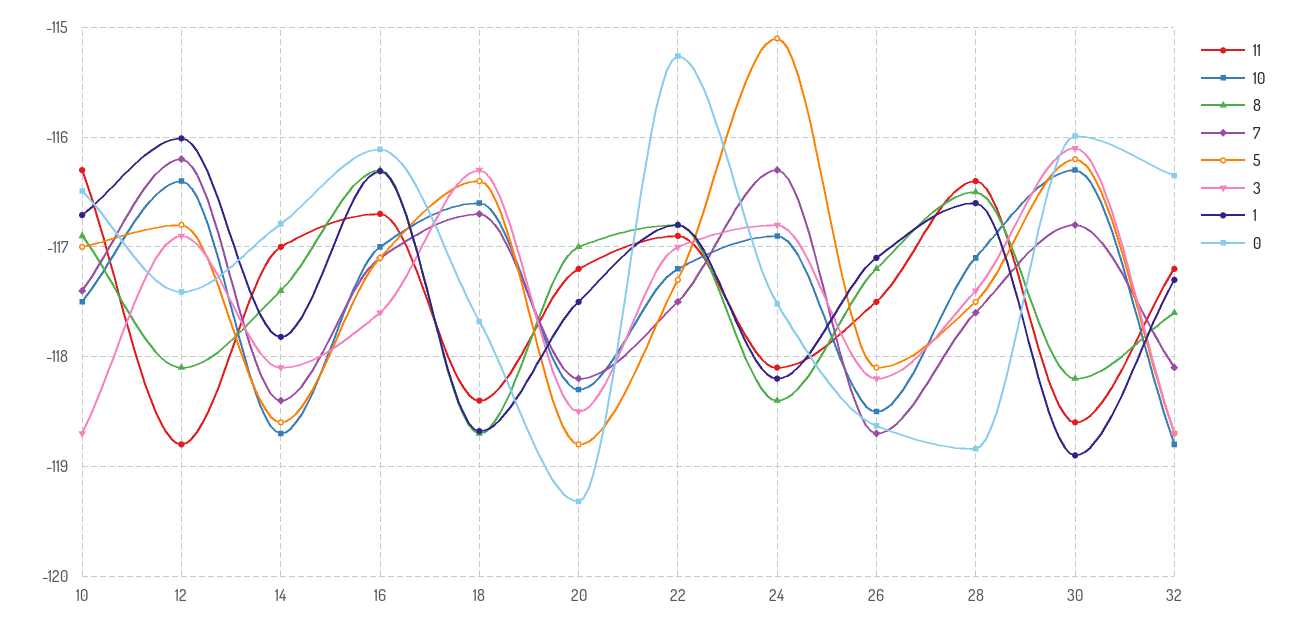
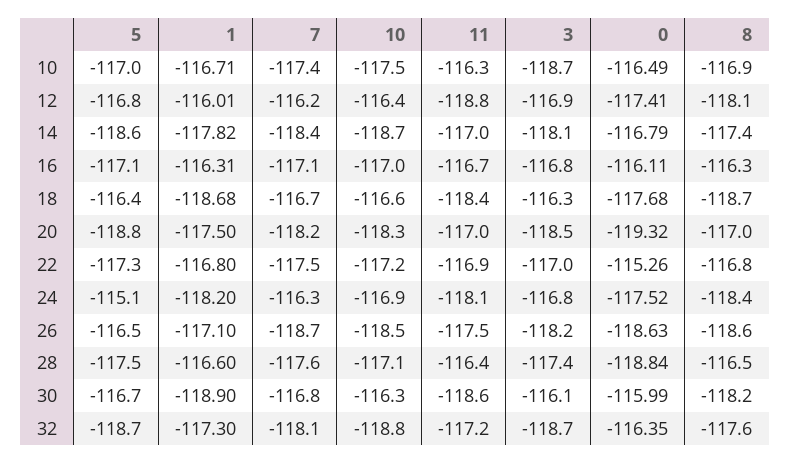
  {
    "11": {
      "10": -116.3,
      "12": -118.8,
      "14": -117,
      "16": -116.7,
      "18": -118.4,
-     "20": -117.2,
+     "20": -117,
      "22": -116.9,
      "24": -118.1,
      "26": -117.5,
      "28": -116.4,
      "30": -118.6,
      "32": -117.2
    },
    "10": {
      "10": -117.5,
      "12": -116.4,
      "14": -118.7,
      "16": -117,
      "18": -116.6,
      "20": -118.3,
      "22": -117.2,
      "24": -116.9,
      "26": -118.5,
      "28": -117.1,
      "30": -116.3,
      "32": -118.8
    },
    "8": {
      "10": -116.9,
      "12": -118.1,
      "14": -117.4,
      "16": -116.3,
      "18": -118.7,
      "20": -117,
      "22": -116.8,
      "24": -118.4,
-     "26": -117.2,
+     "26": -118.6,
      "28": -116.5,
      "30": -118.2,
      "32": -117.6
    },
    "7": {
      "10": -117.4,
      "12": -116.2,
      "14": -118.4,
      "16": -117.1,
      "18": -116.7,
      "20": -118.2,
      "22": -117.5,
      "24": -116.3,
      "26": -118.7,
      "28": -117.6,
      "30": -116.8,
      "32": -118.1
    },
    "5": {
      "10": -117,
      "12": -116.8,
      "14": -118.6,
      "16": -117.1,
      "18": -116.4,
      "20": -118.8,
      "22": -117.3,
      "24": -115.1,
-     "26": -118.1,
+     "26": -116.5,
      "28": -117.5,
-     "30": -116.2,
+     "30": -116.7,
      "32": -118.7
    },
    "3": {
      "10": -118.7,
      "12": -116.9,
      "14": -118.1,
-     "16": -117.6,
+     "16": -116.8,
      "18": -116.3,
      "20": -118.5,
      "22": -117,
      "24": -116.8,
      "26": -118.2,
      "28": -117.4,
      "30": -116.1,
      "32": -118.7
    },
    "1": {
      "10": -116.71,
      "12": -116.01,
      "14": -117.82,
      "16": -116.31,
      "18": -118.68,
      "20": -117.5,
      "22": -116.8,
      "24": -118.2,
      "26": -117.1,
      "28": -116.6,
      "30": -118.9,
      "32": -117.3
    },
    "0": {
      "10": -116.49,
      "12": -117.41,
      "14": -116.79,
      "16": -116.11,
      "18": -117.68,
      "20": -119.32,
      "22": -115.26,
      "24": -117.52,
      "26": -118.63,
      "28": -118.84,
      "30": -115.99,
      "32": -116.35
    }
  }

